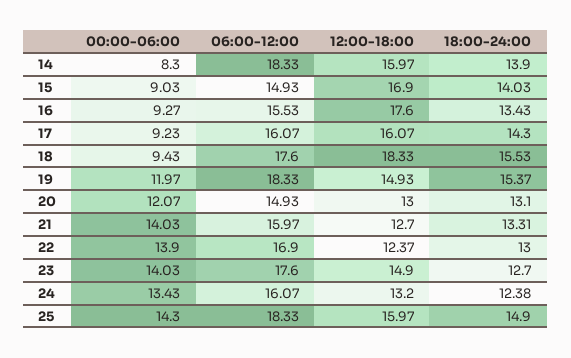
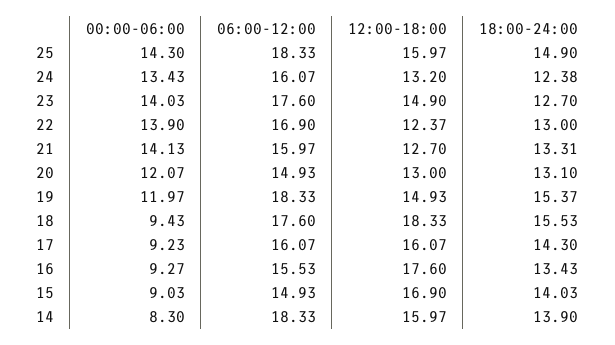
  {
    "00:00-06:00": {
      "14": 8.3,
      "15": 9.03,
      "16": 9.27,
      "17": 9.23,
      "18": 9.43,
      "19": 11.97,
      "20": 12.07,
-     "21": 14.03,
+     "21": 14.13,
      "22": 13.9,
      "23": 14.03,
      "24": 13.43,
      "25": 14.3
    },
    "06:00-12:00": {
      "14": 18.33,
      "15": 14.93,
      "16": 15.53,
      "17": 16.07,
      "18": 17.6,
      "19": 18.33,
      "20": 14.93,
      "21": 15.97,
      "22": 16.9,
      "23": 17.6,
      "24": 16.07,
      "25": 18.33
    },
    "12:00-18:00": {
      "14": 15.97,
      "15": 16.9,
      "16": 17.6,
      "17": 16.07,
      "18": 18.33,
      "19": 14.93,
      "20": 13,
      "21": 12.7,
      "22": 12.37,
      "23": 14.9,
      "24": 13.2,
      "25": 15.97
    },
    "18:00-24:00": {
      "14": 13.9,
      "15": 14.03,
      "16": 13.43,
      "17": 14.3,
      "18": 15.53,
      "19": 15.37,
      "20": 13.1,
      "21": 13.31,
      "22": 13,
      "23": 12.7,
      "24": 12.38,
      "25": 14.9
    }
  }

